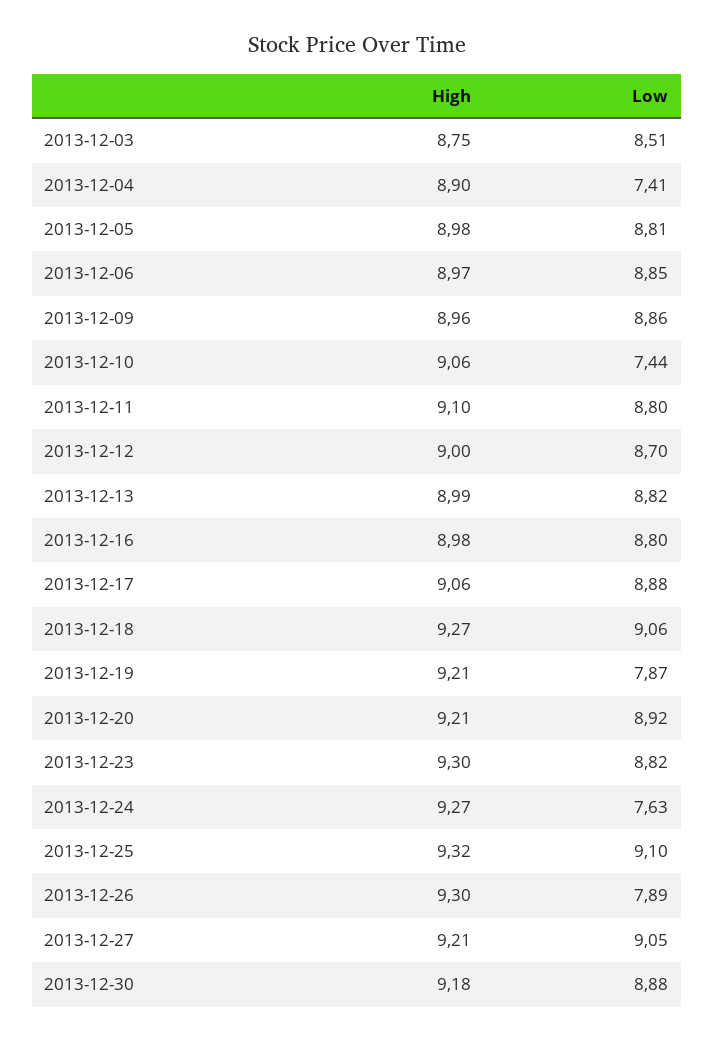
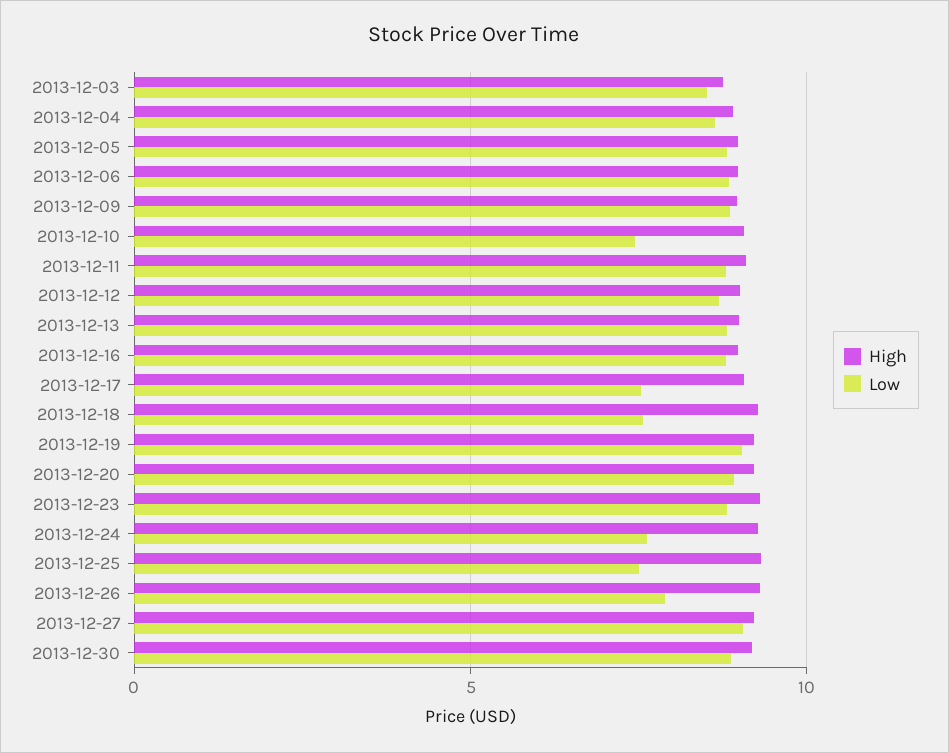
  {
    "High": {
      "2013-12-03": 8.75,
      "2013-12-04": 8.9,
      "2013-12-05": 8.98,
      "2013-12-06": 8.97,
      "2013-12-09": 8.96,
      "2013-12-10": 9.06,
      "2013-12-11": 9.1,
      "2013-12-12": 9,
      "2013-12-13": 8.99,
      "2013-12-16": 8.98,
      "2013-12-17": 9.06,
      "2013-12-18": 9.27,
      "2013-12-19": 9.21,
      "2013-12-20": 9.21,
      "2013-12-23": 9.3,
      "2013-12-24": 9.27,
      "2013-12-25": 9.32,
      "2013-12-26": 9.3,
      "2013-12-27": 9.21,
      "2013-12-30": 9.18
    },
    "Low": {
      "2013-12-03": 8.51,
-     "2013-12-04": 7.41,
+     "2013-12-04": 8.5,
      "2013-12-05": 8.81,
      "2013-12-06": 8.85,
      "2013-12-09": 8.86,
      "2013-12-10": 7.44,
      "2013-12-11": 8.8,
      "2013-12-12": 8.7,
      "2013-12-13": 8.82,
      "2013-12-16": 8.8,
-     "2013-12-17": 8.88,
+     "2013-12-17": 7.5,
-     "2013-12-18": 9.06,
+     "2013-12-18": 7.5,
-     "2013-12-19": 7.87,
+     "2013-12-19": 9,
      "2013-12-20": 8.92,
      "2013-12-23": 8.82,
      "2013-12-24": 7.63,
-     "2013-12-25": 9.1,
+     "2013-12-25": 7.5,
      "2013-12-26": 7.89,
      "2013-12-27": 9.05,
      "2013-12-30": 8.88
    }
  }

